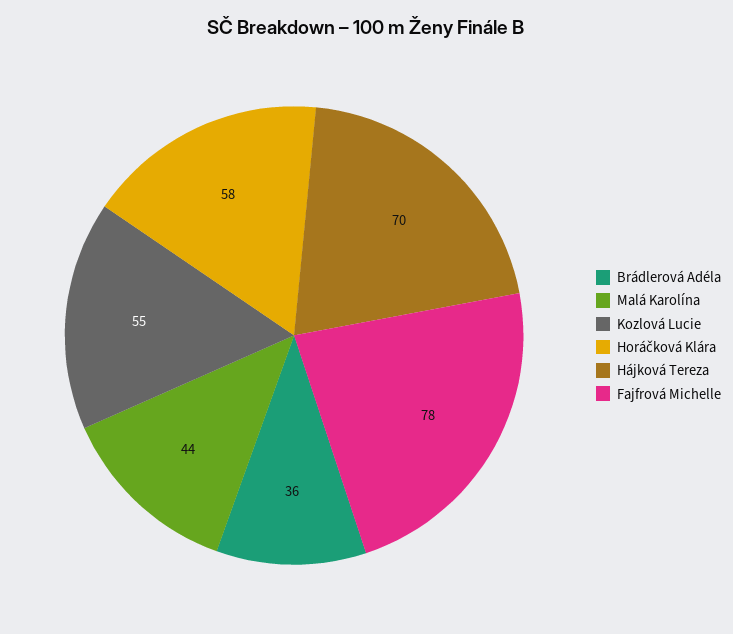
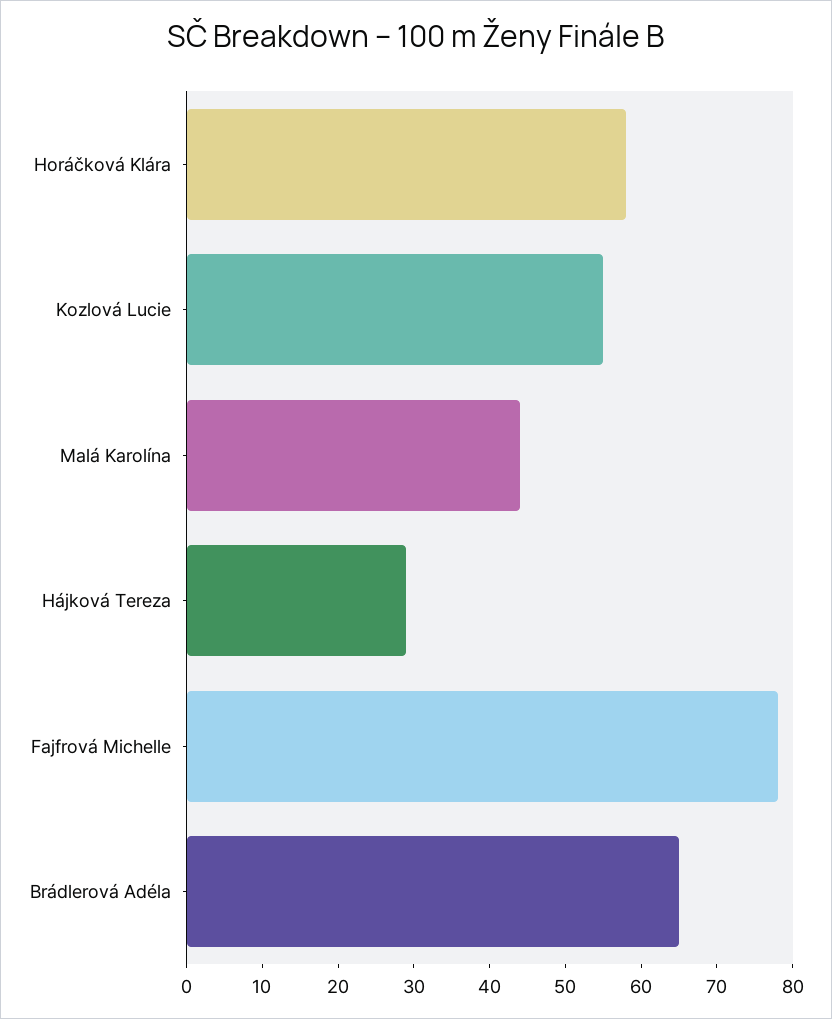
  {
-   "Brádlerová Adéla": 36,
+   "Brádlerová Adéla": 65,
    "Malá Karolína": 44,
    "Kozlová Lucie": 55,
    "Horáčková Klára": 58,
-   "Hájková Tereza": 70,
+   "Hájková Tereza": 30,
    "Fajfrová Michelle": 78
  }

